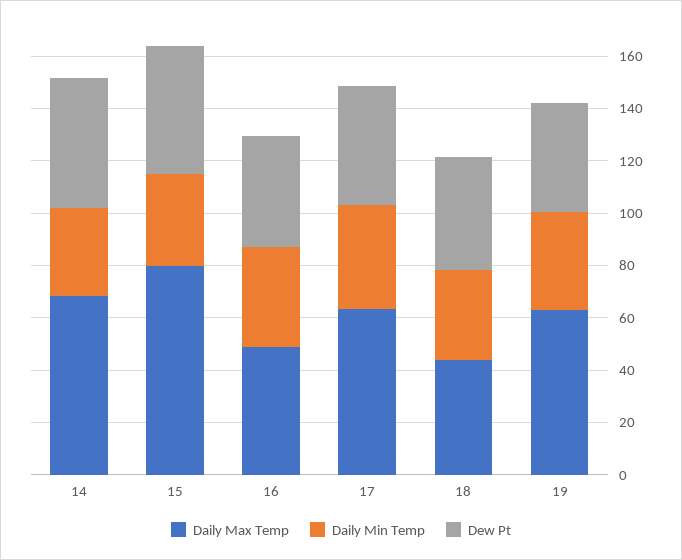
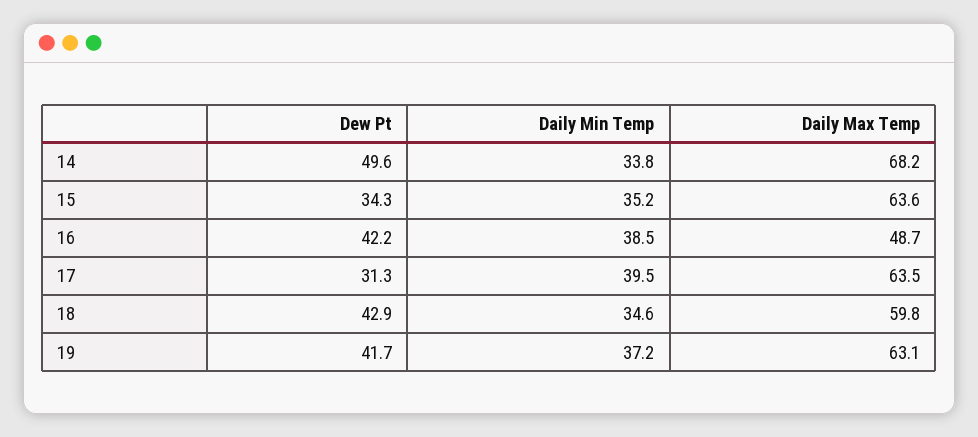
  {
    "Daily Max Temp": {
      "14": 68.2,
-     "15": 80,
+     "15": 63.6,
      "16": 48.7,
      "17": 63.5,
-     "18": 45,
+     "18": 59.8,
      "19": 63.1
    },
    "Daily Min Temp": {
      "14": 33.8,
      "15": 35.2,
      "16": 38.5,
      "17": 39.5,
      "18": 34.6,
      "19": 37.2
    },
    "Dew Pt": {
      "14": 49.6,
-     "15": 50,
+     "15": 34.3,
      "16": 42.2,
-     "17": 45,
+     "17": 31.3,
      "18": 42.9,
      "19": 41.7
    }
  }

